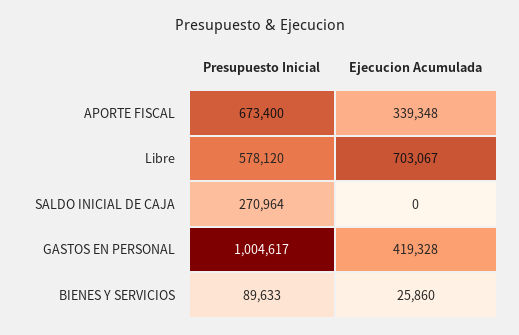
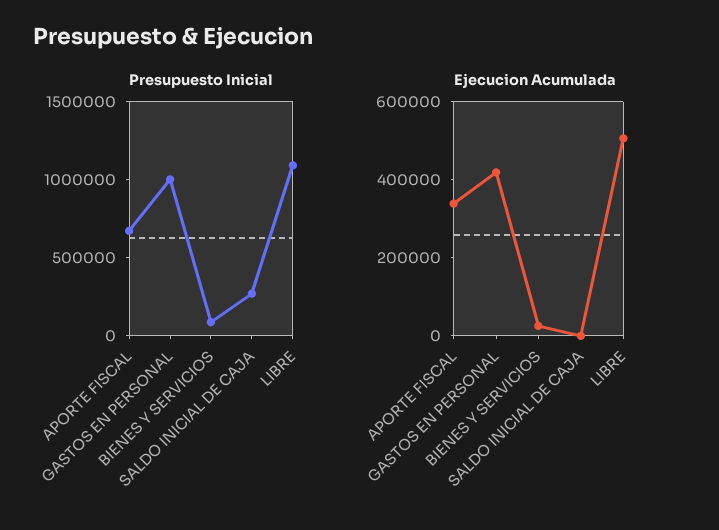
  {
    "Presupuesto Inicial": {
      "APORTE FISCAL": 673400,
-     "Libre": 578120,
+     "Libre": 1100000,
      "SALDO INICIAL DE CAJA": 270964,
      "GASTOS EN PERSONAL": 1004617,
      "BIENES Y SERVICIOS": 89633
    },
    "Ejecucion Acumulada": {
      "APORTE FISCAL": 339348,
-     "Libre": 703067,
+     "Libre": 500000,
      "SALDO INICIAL DE CAJA": 0,
      "GASTOS EN PERSONAL": 419328,
      "BIENES Y SERVICIOS": 25860
    }
  }

